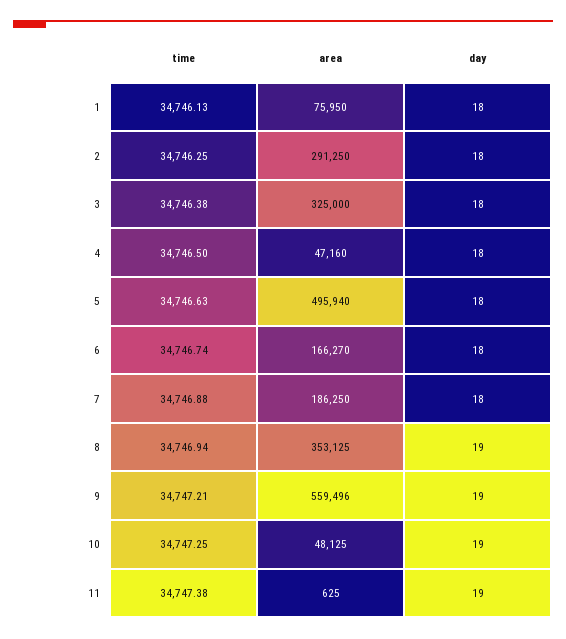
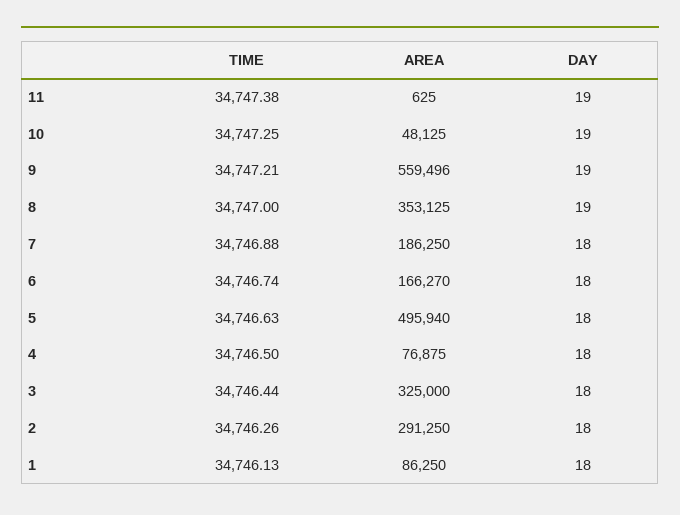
  {
    "time": {
      "1": 34746.13,
-     "2": 34746.25,
+     "2": 34746.26,
-     "3": 34746.38,
+     "3": 34746.44,
      "4": 34746.5,
      "5": 34746.63,
      "6": 34746.74,
      "7": 34746.88,
-     "8": 34746.94,
+     "8": 34747,
      "9": 34747.21,
      "10": 34747.25,
      "11": 34747.38
    },
    "area": {
-     "1": 75950,
+     "1": 86250,
      "2": 291250,
      "3": 325000,
-     "4": 47160,
+     "4": 76875,
      "5": 495940,
      "6": 166270,
      "7": 186250,
      "8": 353125,
      "9": 559496,
      "10": 48125,
      "11": 625
    },
    "day": {
      "1": 18,
      "2": 18,
      "3": 18,
      "4": 18,
      "5": 18,
      "6": 18,
      "7": 18,
      "8": 19,
      "9": 19,
      "10": 19,
      "11": 19
    }
  }

